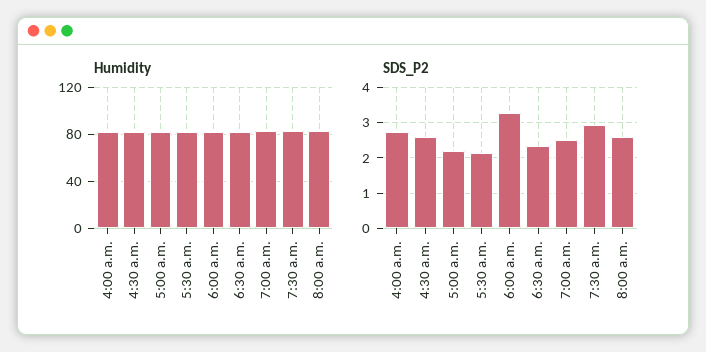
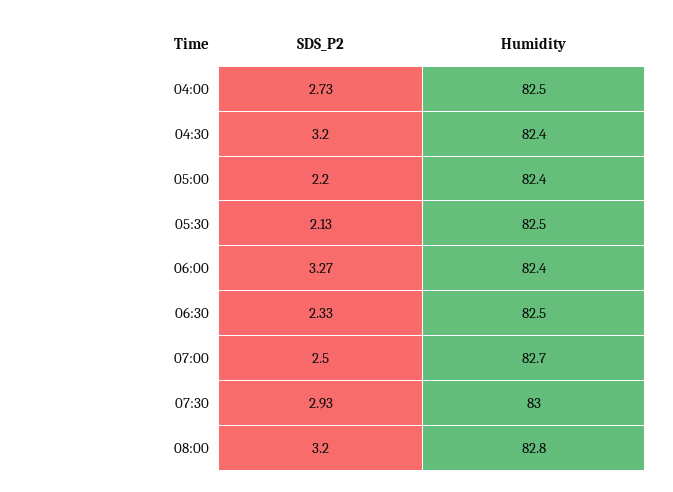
  {
    "Humidity": {
      "4:00 a.m.": 82.5,
      "4:30 a.m.": 82.4,
      "5:00 a.m.": 82.4,
      "5:30 a.m.": 82.5,
      "6:00 a.m.": 82.4,
      "6:30 a.m.": 82.5,
      "7:00 a.m.": 82.7,
      "7:30 a.m.": 83,
      "8:00 a.m.": 82.8
    },
    "SDS_P2": {
      "4:00 a.m.": 2.73,
-     "4:30 a.m.": 2.6,
+     "4:30 a.m.": 3.2,
      "5:00 a.m.": 2.2,
      "5:30 a.m.": 2.13,
      "6:00 a.m.": 3.27,
      "6:30 a.m.": 2.33,
      "7:00 a.m.": 2.5,
      "7:30 a.m.": 2.93,
-     "8:00 a.m.": 2.6
+     "8:00 a.m.": 3.2
    }
  }

